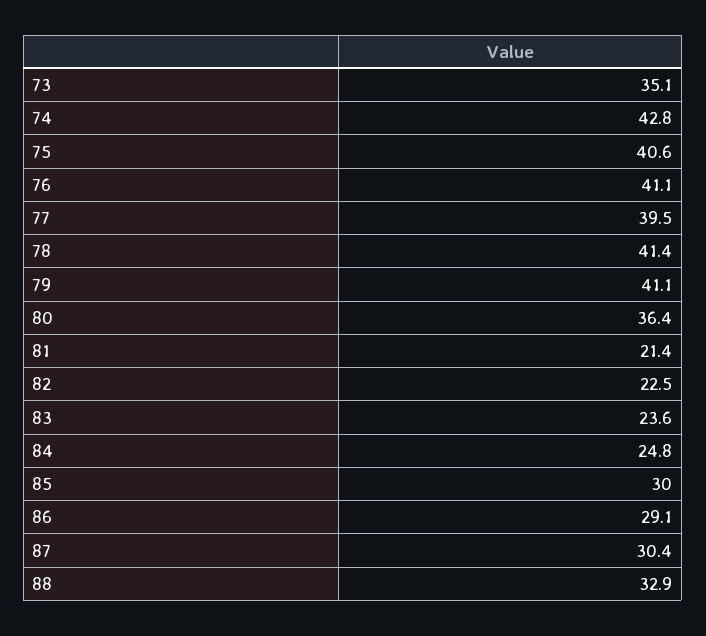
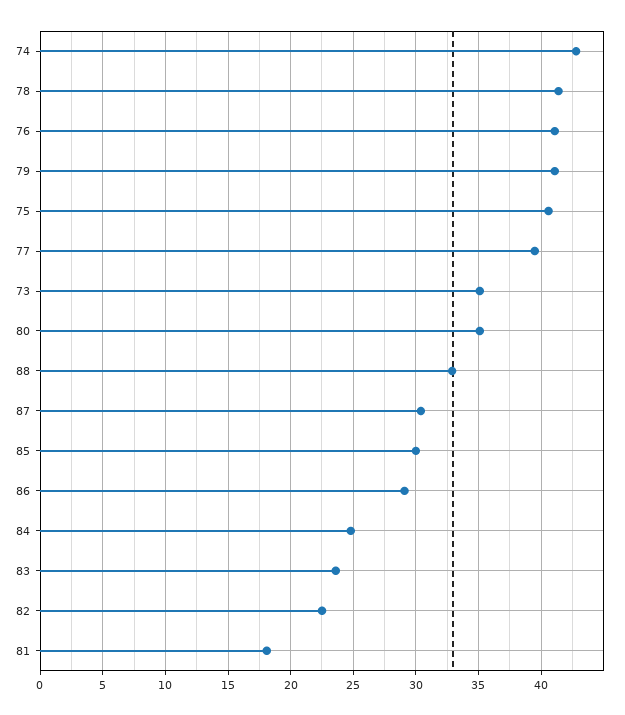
  {
    "73": 35.1,
    "74": 42.8,
    "75": 40.6,
    "76": 41.1,
    "77": 39.5,
    "78": 41.4,
    "79": 41.1,
-   "80": 36.4,
+   "80": 35,
-   "81": 21.4,
+   "81": 18,
    "82": 22.5,
    "83": 23.6,
    "84": 24.8,
    "85": 30,
    "86": 29.1,
    "87": 30.4,
    "88": 32.9
  }

